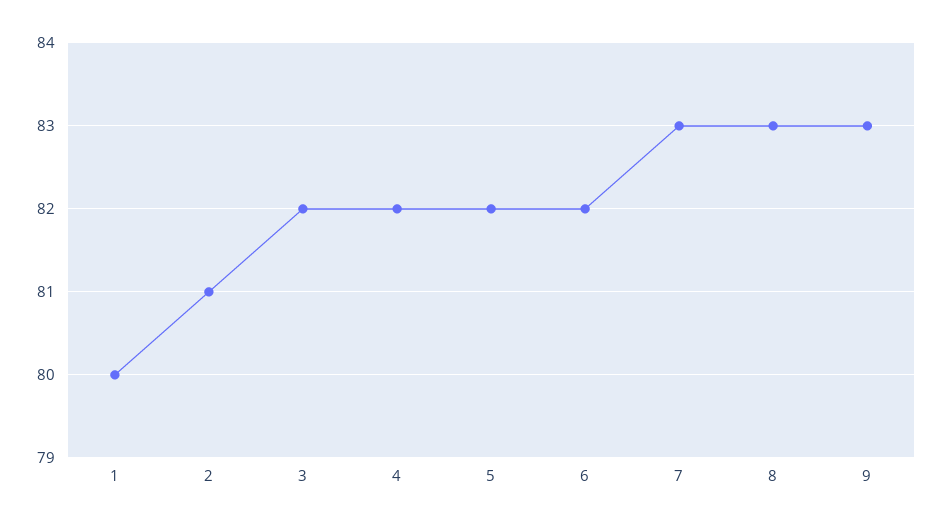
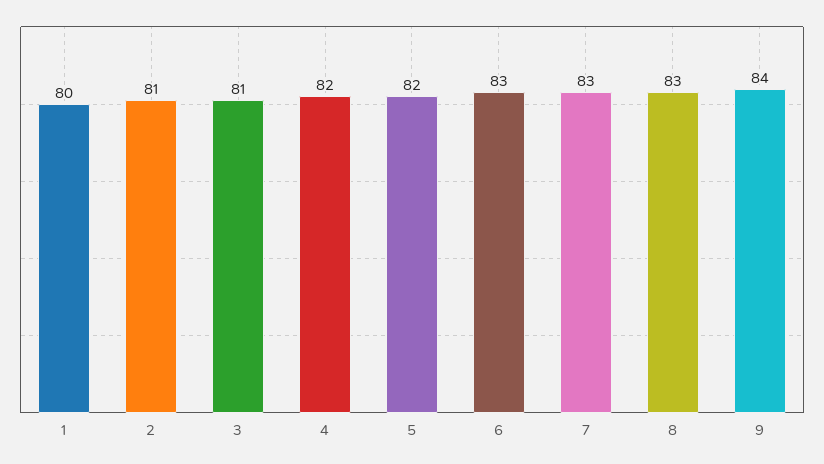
  {
    "1": 80,
    "2": 81,
-   "3": 82,
+   "3": 81,
    "4": 82,
    "5": 82,
-   "6": 82,
+   "6": 83,
    "7": 83,
    "8": 83,
-   "9": 83
+   "9": 84
  }

